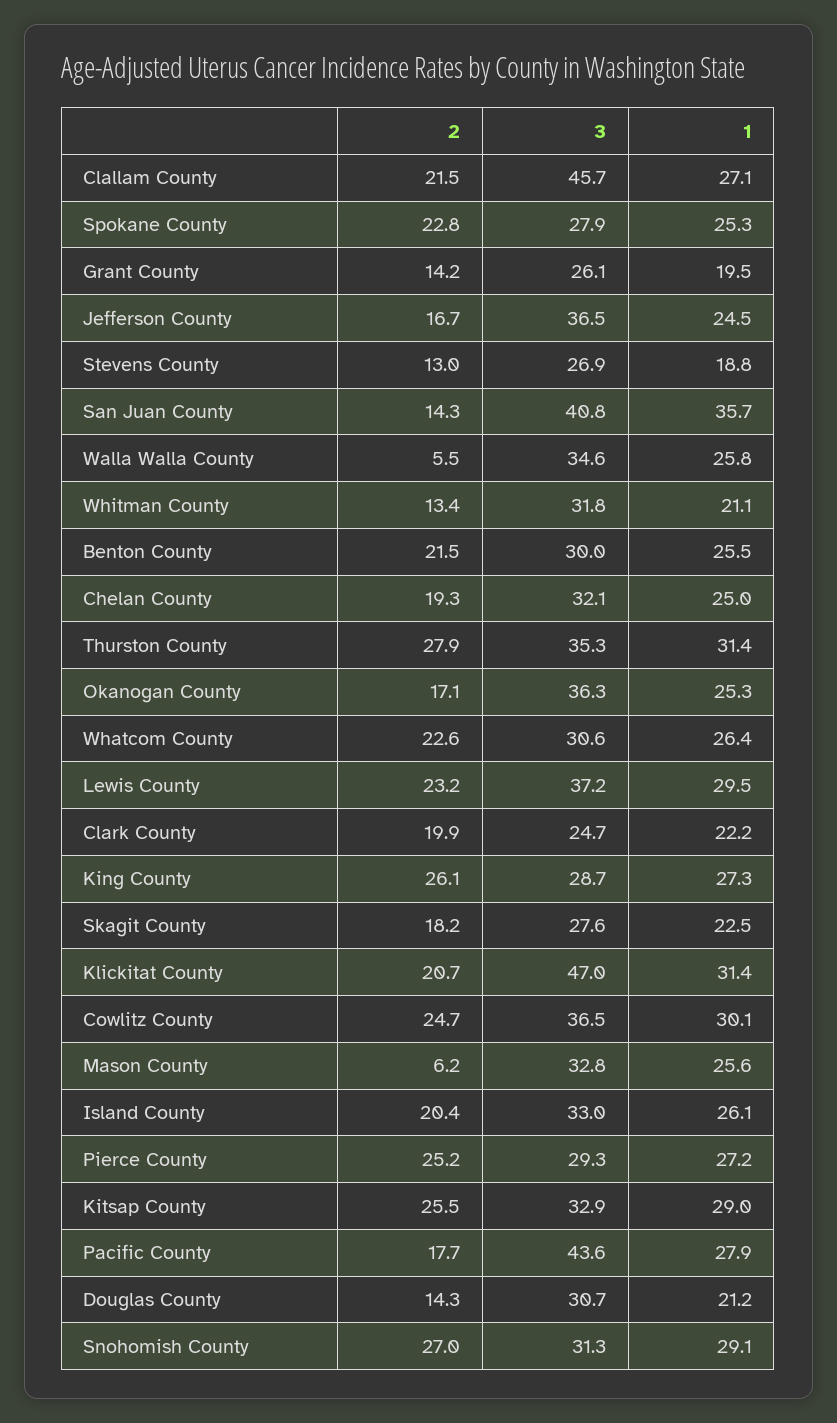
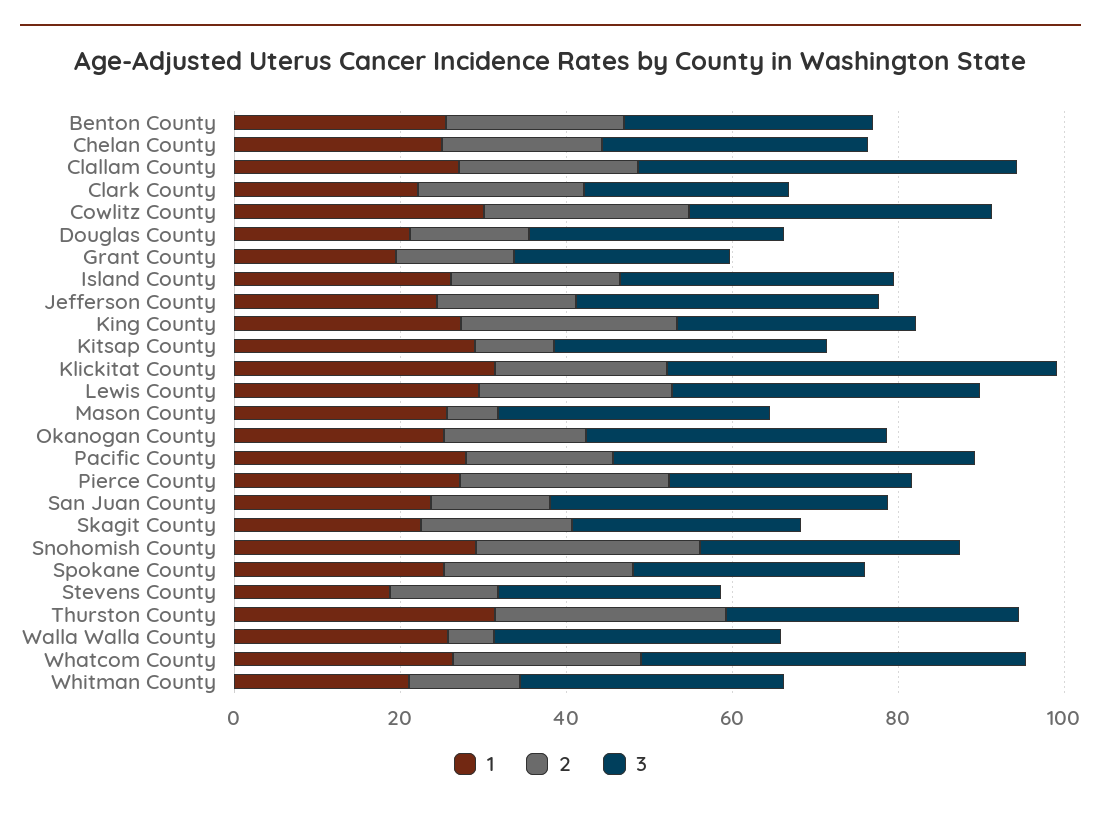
  {
    "2": {
      "Clallam County": 21.5,
      "Spokane County": 22.8,
      "Grant County": 14.2,
      "Jefferson County": 16.7,
      "Stevens County": 13,
      "San Juan County": 14.3,
      "Walla Walla County": 5.5,
      "Whitman County": 13.4,
      "Benton County": 21.5,
      "Chelan County": 19.3,
      "Thurston County": 27.9,
      "Okanogan County": 17.1,
      "Whatcom County": 22.6,
      "Lewis County": 23.2,
      "Clark County": 19.9,
      "King County": 26.1,
      "Skagit County": 18.2,
      "Klickitat County": 20.7,
      "Cowlitz County": 24.7,
      "Mason County": 6.2,
      "Island County": 20.4,
      "Pierce County": 25.2,
-     "Kitsap County": 25.5,
+     "Kitsap County": 10,
      "Pacific County": 17.7,
      "Douglas County": 14.3,
      "Snohomish County": 27
    },
    "3": {
      "Clallam County": 45.7,
      "Spokane County": 27.9,
      "Grant County": 26.1,
      "Jefferson County": 36.5,
      "Stevens County": 26.9,
      "San Juan County": 40.8,
      "Walla Walla County": 34.6,
      "Whitman County": 31.8,
      "Benton County": 30,
      "Chelan County": 32.1,
      "Thurston County": 35.3,
      "Okanogan County": 36.3,
-     "Whatcom County": 30.6,
+     "Whatcom County": 45,
      "Lewis County": 37.2,
      "Clark County": 24.7,
      "King County": 28.7,
      "Skagit County": 27.6,
      "Klickitat County": 47,
      "Cowlitz County": 36.5,
      "Mason County": 32.8,
      "Island County": 33,
      "Pierce County": 29.3,
      "Kitsap County": 32.9,
      "Pacific County": 43.6,
      "Douglas County": 30.7,
      "Snohomish County": 31.3
    },
    "1": {
      "Clallam County": 27.1,
      "Spokane County": 25.3,
      "Grant County": 19.5,
      "Jefferson County": 24.5,
      "Stevens County": 18.8,
-     "San Juan County": 35.7,
+     "San Juan County": 25,
      "Walla Walla County": 25.8,
      "Whitman County": 21.1,
      "Benton County": 25.5,
      "Chelan County": 25,
      "Thurston County": 31.4,
      "Okanogan County": 25.3,
      "Whatcom County": 26.4,
      "Lewis County": 29.5,
      "Clark County": 22.2,
      "King County": 27.3,
      "Skagit County": 22.5,
      "Klickitat County": 31.4,
      "Cowlitz County": 30.1,
      "Mason County": 25.6,
      "Island County": 26.1,
      "Pierce County": 27.2,
      "Kitsap County": 29,
      "Pacific County": 27.9,
      "Douglas County": 21.2,
      "Snohomish County": 29.1
    }
  }

